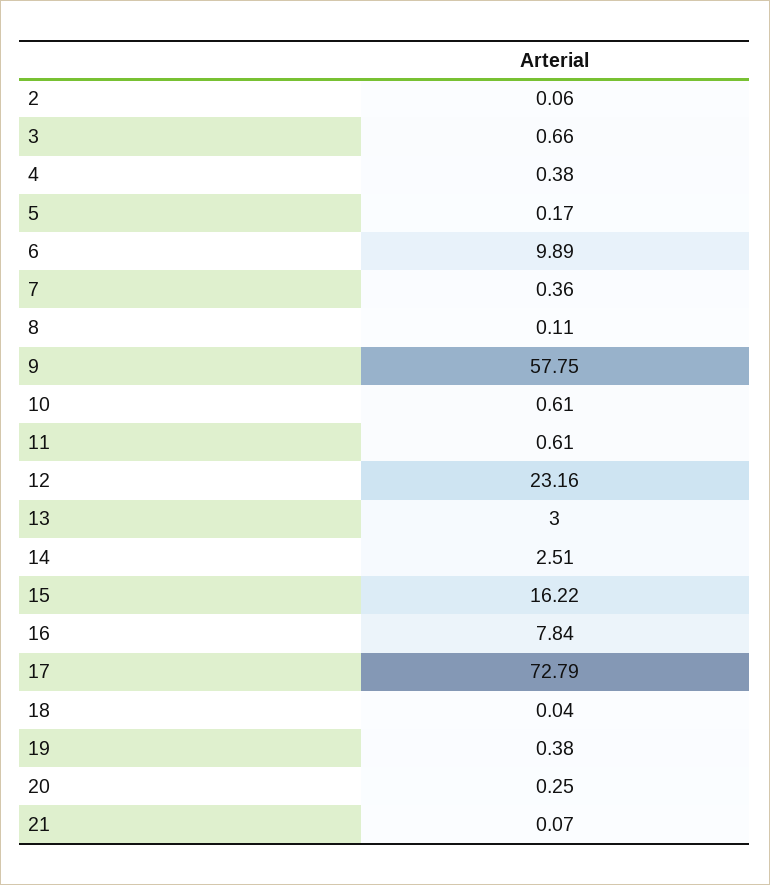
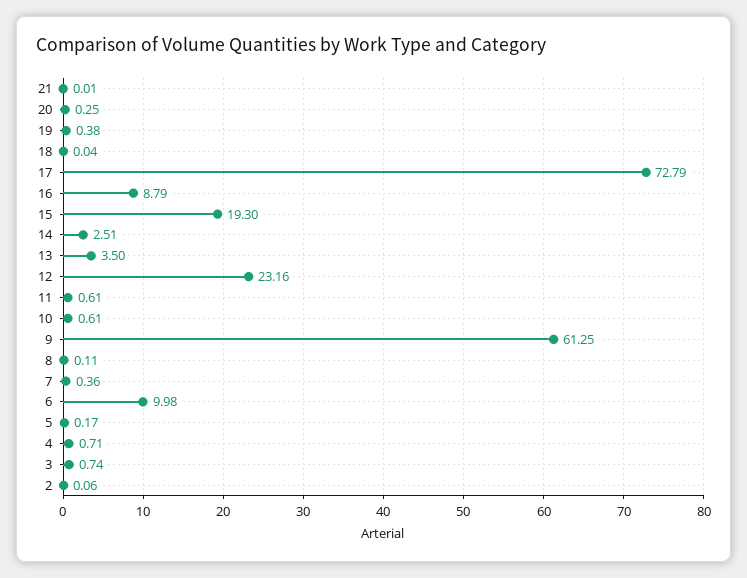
  {
    "2": 0.06,
-   "3": 0.66,
+   "3": 0.74,
-   "4": 0.38,
+   "4": 0.71,
    "5": 0.17,
-   "6": 9.89,
+   "6": 9.98,
    "7": 0.36,
    "8": 0.11,
-   "9": 57.75,
+   "9": 61.25,
    "10": 0.61,
    "11": 0.61,
    "12": 23.16,
-   "13": 3,
+   "13": 3.5,
    "14": 2.51,
-   "15": 16.22,
+   "15": 19.3,
-   "16": 7.84,
+   "16": 8.79,
    "17": 72.79,
    "18": 0.04,
    "19": 0.38,
    "20": 0.25,
-   "21": 0.07
+   "21": 0.01
  }

